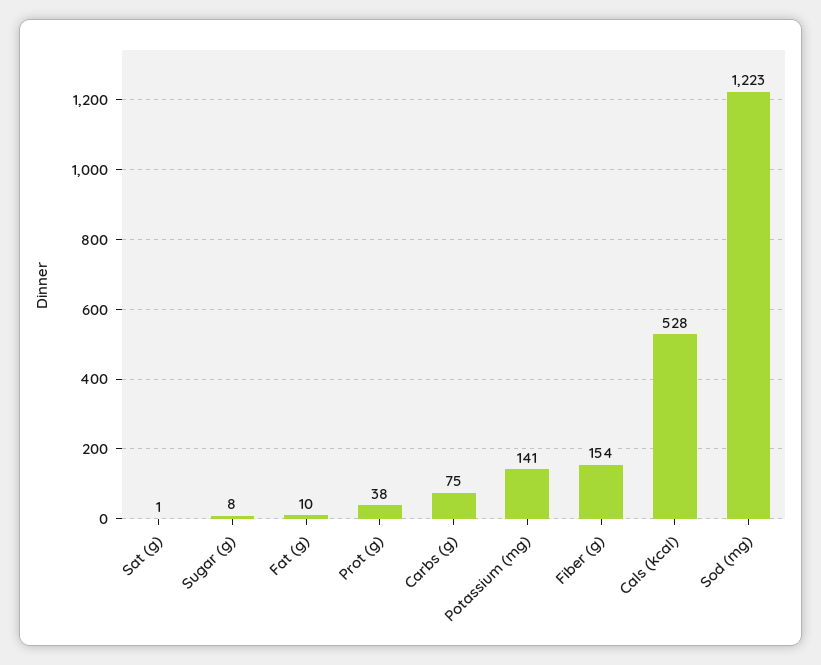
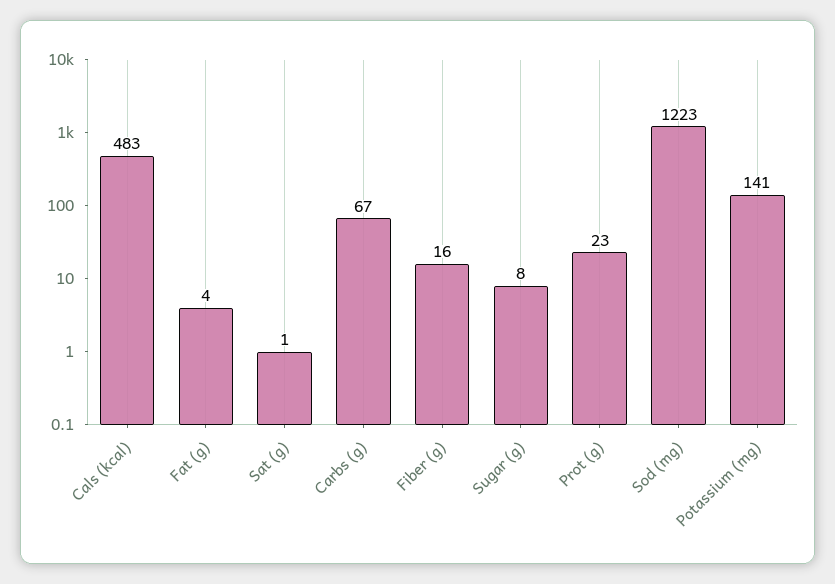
  {
    "Sat (g)": 1,
    "Sugar (g)": 8,
-   "Fat (g)": 10,
+   "Fat (g)": 4,
-   "Prot (g)": 38,
+   "Prot (g)": 23,
-   "Carbs (g)": 75,
+   "Carbs (g)": 67,
    "Potassium (mg)": 141,
-   "Fiber (g)": 154,
+   "Fiber (g)": 16,
-   "Cals (kcal)": 528,
+   "Cals (kcal)": 483,
    "Sod (mg)": 1223
  }

